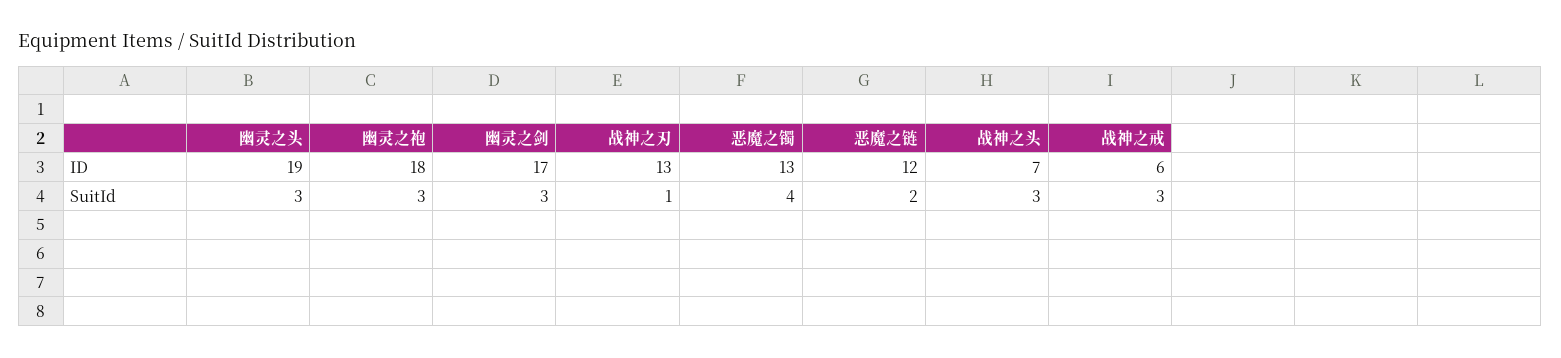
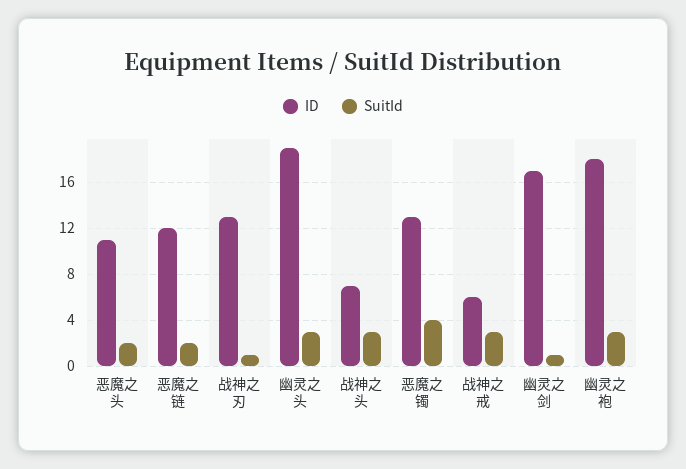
  {
    "ID": {
      "幽灵之头": 19,
      "幽灵之袍": 18,
      "幽灵之剑": 17,
      "战神之刃": 13,
      "恶魔之镯": 13,
      "恶魔之链": 12,
      "战神之头": 7,
-     "战神之戒": 6
+     "战神之戒": 6,
+     "恶魔之头": 11
    },
    "SuitId": {
      "幽灵之头": 3,
      "幽灵之袍": 3,
-     "幽灵之剑": 3,
+     "幽灵之剑": 1,
      "战神之刃": 1,
      "恶魔之镯": 4,
      "恶魔之链": 2,
      "战神之头": 3,
-     "战神之戒": 3
+     "战神之戒": 3,
+     "恶魔之头": 2
    }
  }

